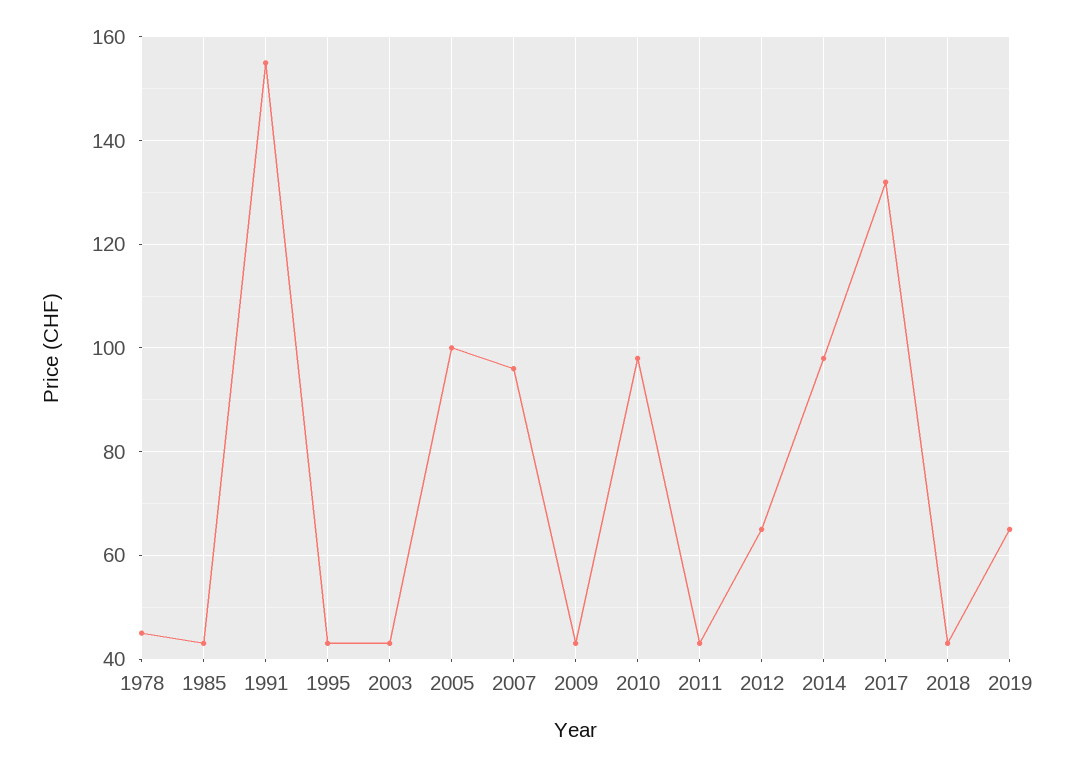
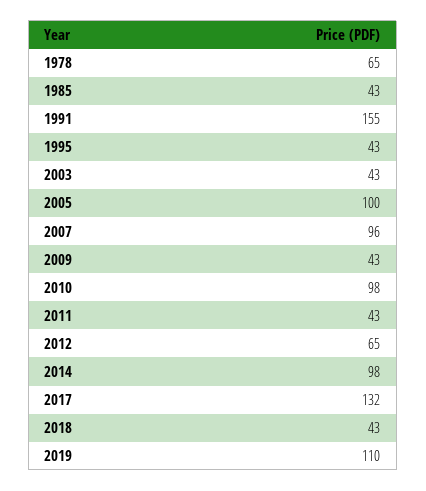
  {
-   "1978": 45,
+   "1978": 65,
    "1985": 43,
    "1991": 155,
    "1995": 43,
    "2003": 43,
    "2005": 100,
    "2007": 96,
    "2009": 43,
    "2010": 98,
    "2011": 43,
    "2012": 65,
    "2014": 98,
    "2017": 132,
    "2018": 43,
-   "2019": 65
+   "2019": 110
  }

